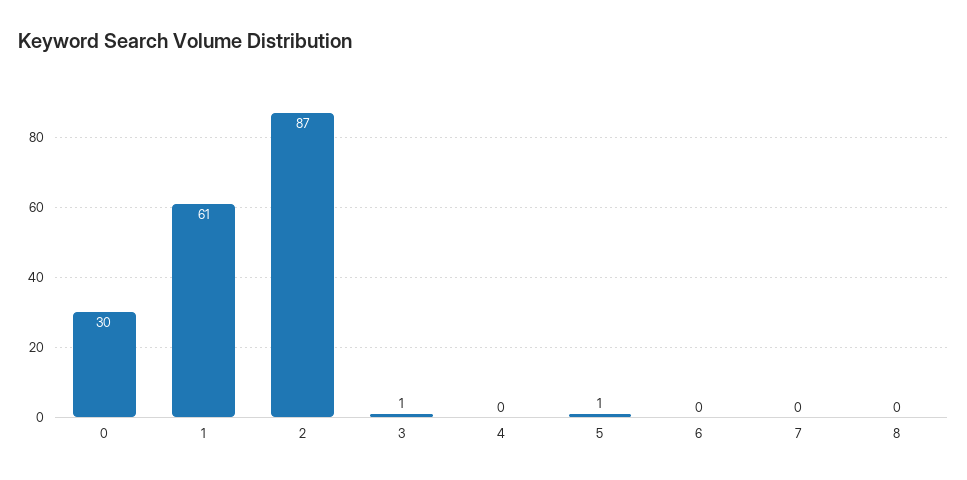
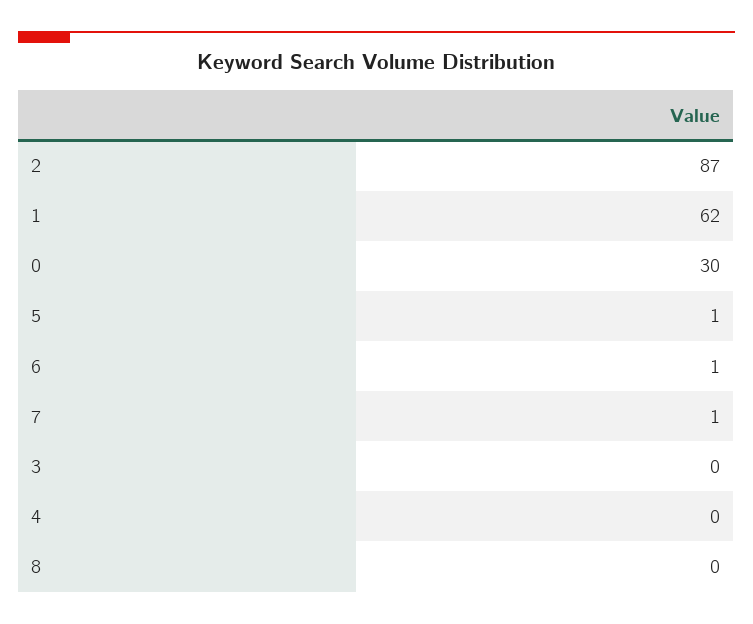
  {
    "0": 30,
-   "1": 61,
+   "1": 62,
    "2": 87,
-   "3": 1,
+   "3": 0,
    "4": 0,
    "5": 1,
-   "6": 0,
+   "6": 1,
-   "7": 0,
+   "7": 1,
    "8": 0
  }

